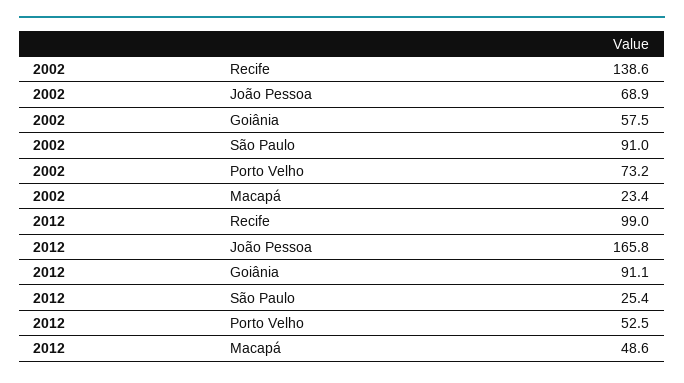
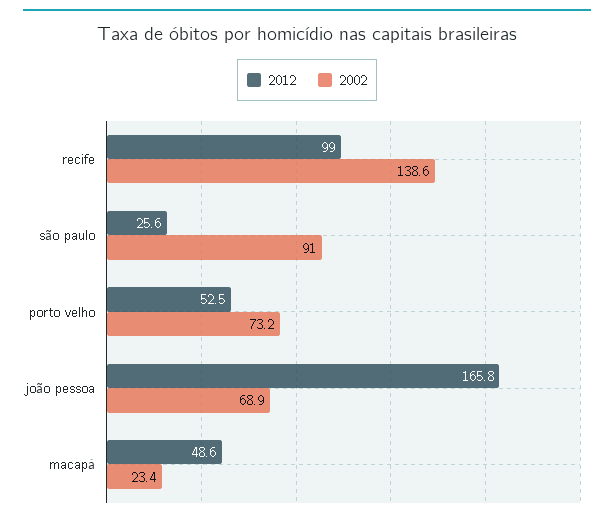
  {
    "2002": {
      "Recife": 138.6,
      "João Pessoa": 68.9,
-     "Goiânia": 57.5,
      "São Paulo": 91,
      "Porto Velho": 73.2,
      "Macapá": 23.4
    },
    "2012": {
      "Recife": 99,
      "João Pessoa": 165.8,
-     "Goiânia": 91.1,
-     "São Paulo": 25.4,
+     "São Paulo": 25.6,
      "Porto Velho": 52.5,
      "Macapá": 48.6
    }
  }

